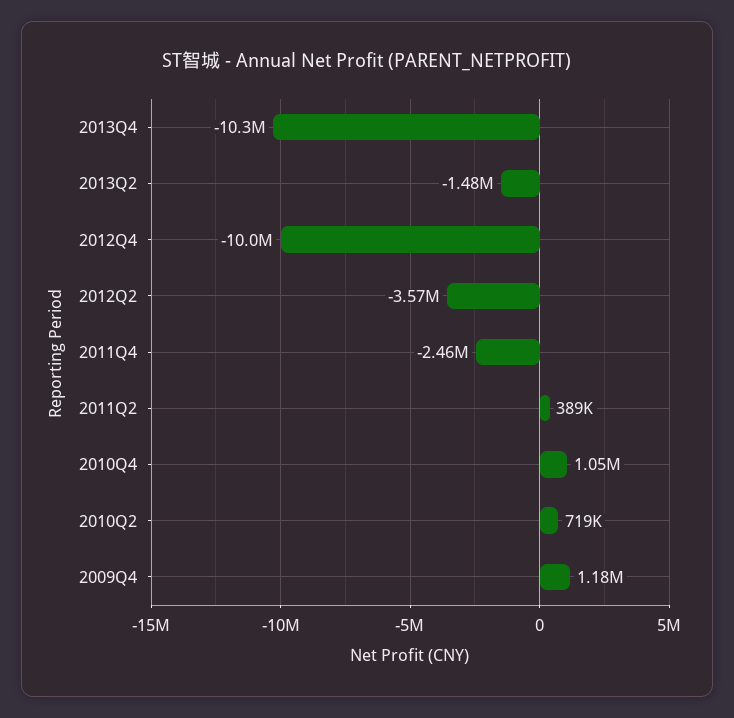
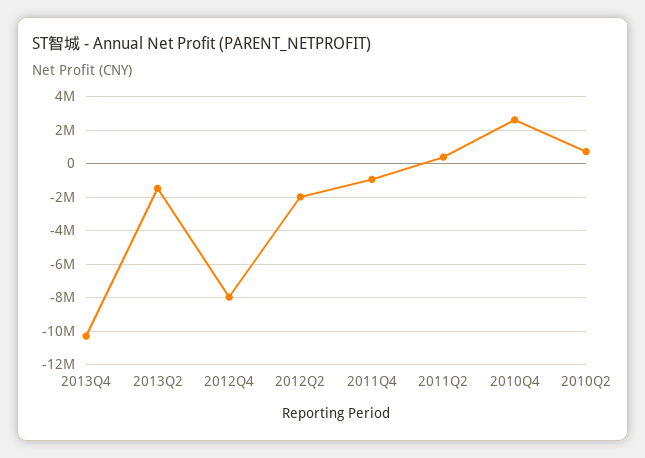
  {
    "2013Q4": -10300000,
    "2013Q2": -1480000,
-   "2012Q4": -10000000,
+   "2012Q4": -8000000,
-   "2012Q2": -3570000,
+   "2012Q2": -2000000,
-   "2011Q4": -2460000,
+   "2011Q4": -1000000,
    "2011Q2": 389000,
-   "2010Q4": 1050000,
+   "2010Q4": 2500000,
-   "2010Q2": 719000,
+   "2010Q2": 719000
-   "2009Q4": 1180000
  }

